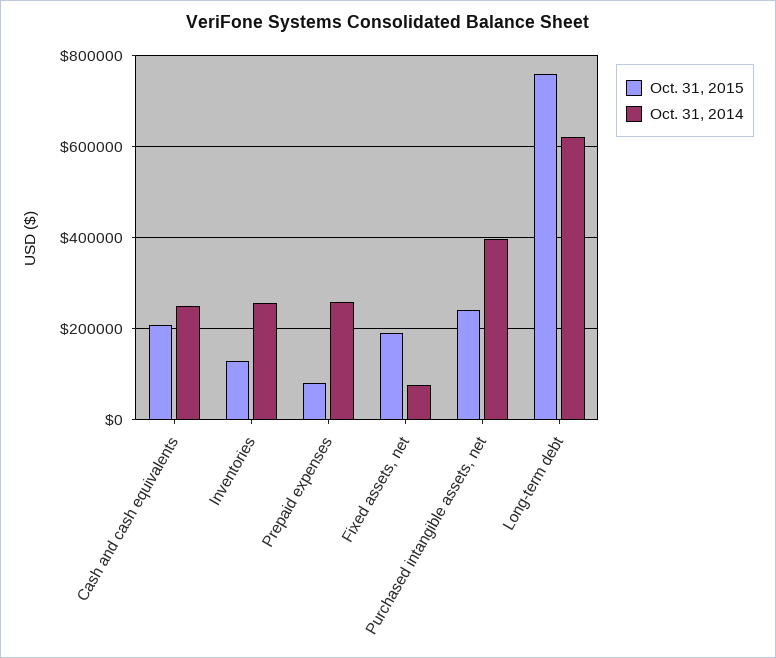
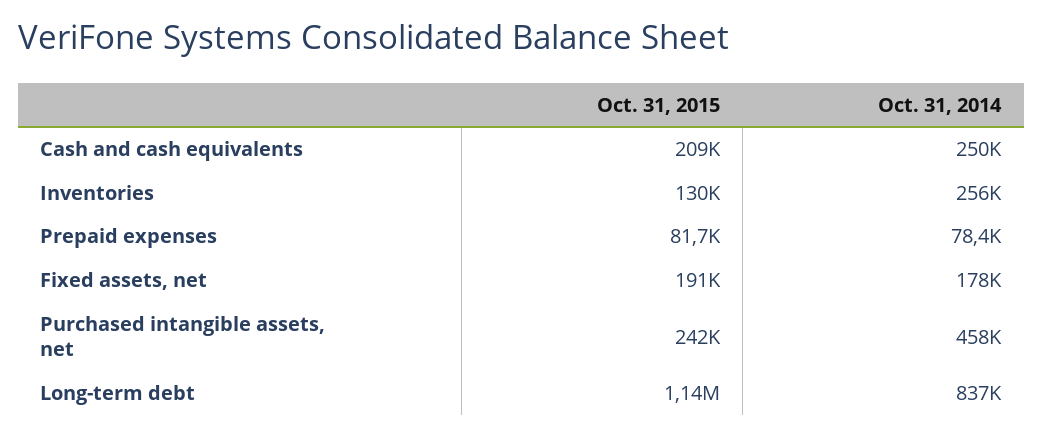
  {
    "Oct. 31, 2015": {
      "Cash and cash equivalents": 209000,
      "Inventories": 130000,
      "Prepaid expenses": 81700,
      "Fixed assets, net": 191000,
      "Purchased intangible assets, net": 242000,
-     "Long-term debt": 760000
+     "Long-term debt": 1140000
    },
    "Oct. 31, 2014": {
      "Cash and cash equivalents": 250000,
      "Inventories": 256000,
-     "Prepaid expenses": 260000,
+     "Prepaid expenses": 78400,
-     "Fixed assets, net": 80000,
+     "Fixed assets, net": 178000,
-     "Purchased intangible assets, net": 400000,
+     "Purchased intangible assets, net": 458000,
-     "Long-term debt": 620000
+     "Long-term debt": 837000
    }
  }

